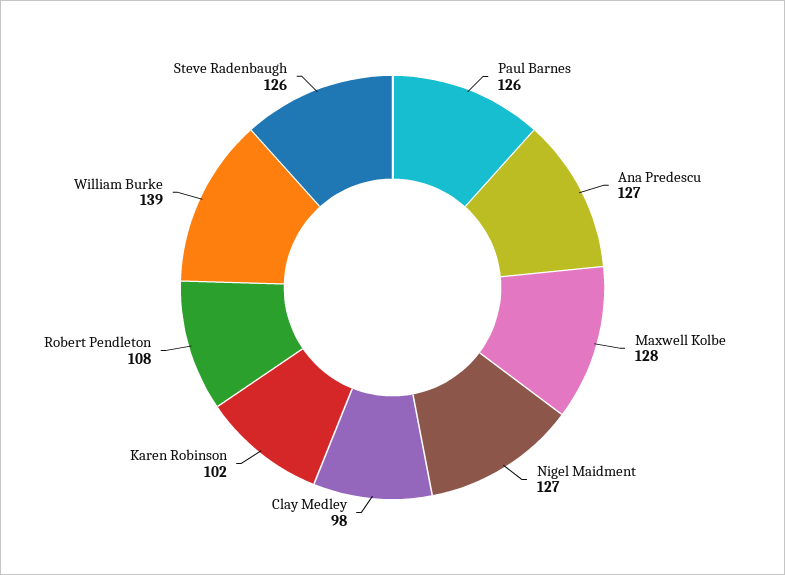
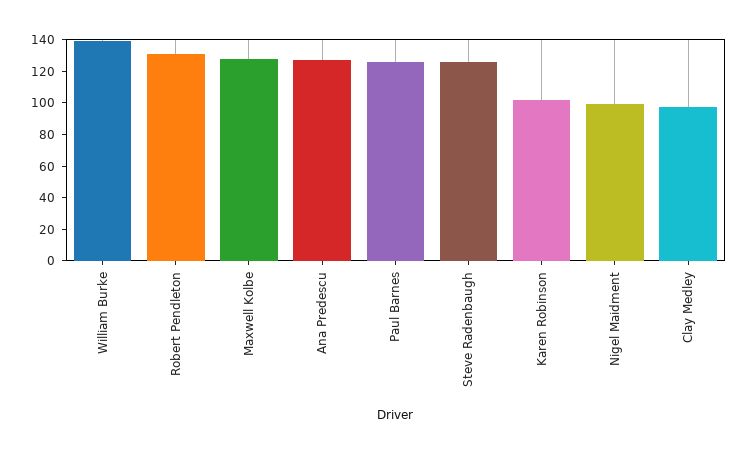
  {
    "Paul Barnes": 126,
    "Ana Predescu": 127,
    "Maxwell Kolbe": 128,
-   "Nigel Maidment": 127,
+   "Nigel Maidment": 100,
    "Clay Medley": 98,
    "Karen Robinson": 102,
-   "Robert Pendleton": 108,
+   "Robert Pendleton": 130,
    "William Burke": 139,
    "Steve Radenbaugh": 126
  }

